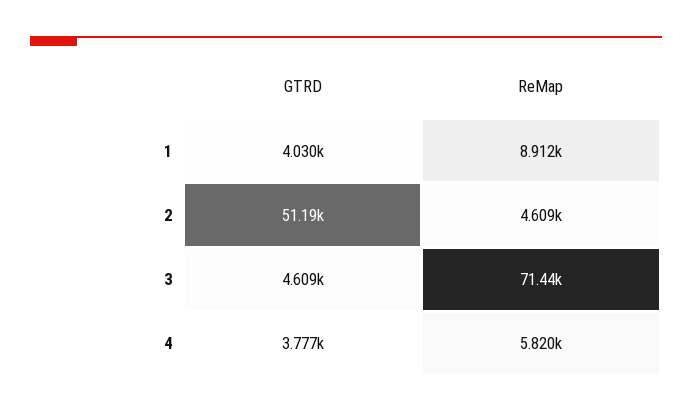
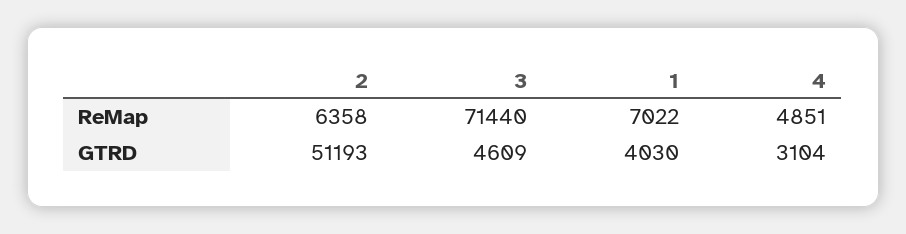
  {
    "GTRD": {
      "1": 4030,
      "2": 51193,
      "3": 4609,
-     "4": 3777
+     "4": 3104
    },
    "ReMap": {
-     "1": 8912,
+     "1": 7022,
-     "2": 4609,
+     "2": 6358,
      "3": 71440,
-     "4": 5820
+     "4": 4851
    }
  }

